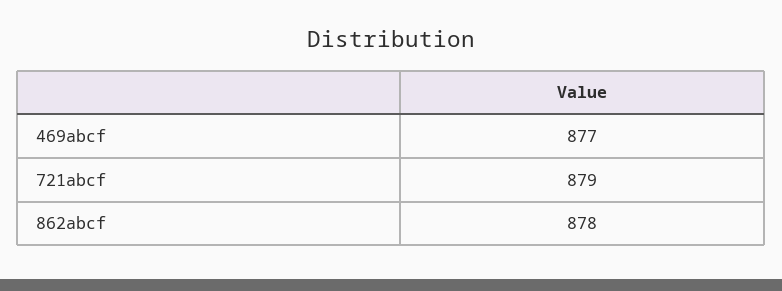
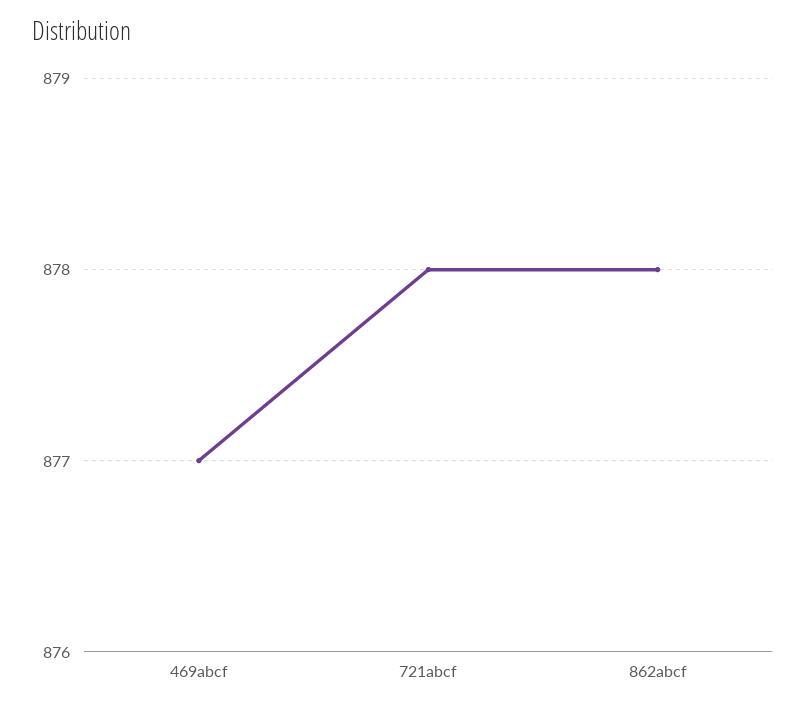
  {
    "469abcf": 877,
-   "721abcf": 879,
+   "721abcf": 878,
    "862abcf": 878
  }

